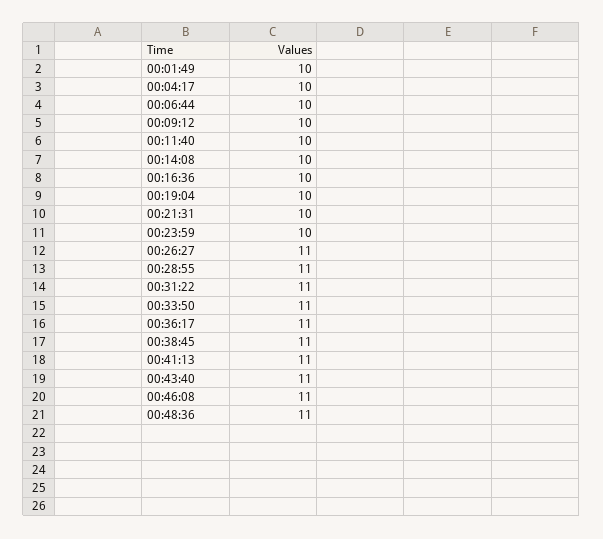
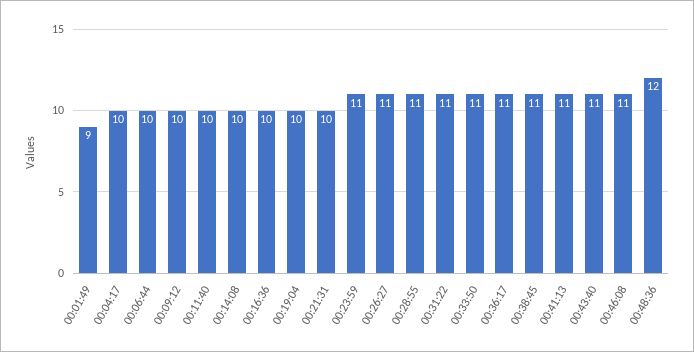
  {
-   "00:01:49": 10,
+   "00:01:49": 9,
    "00:04:17": 10,
    "00:06:44": 10,
    "00:09:12": 10,
    "00:11:40": 10,
    "00:14:08": 10,
    "00:16:36": 10,
    "00:19:04": 10,
    "00:21:31": 10,
-   "00:23:59": 10,
+   "00:23:59": 11,
    "00:26:27": 11,
    "00:28:55": 11,
    "00:31:22": 11,
    "00:33:50": 11,
    "00:36:17": 11,
    "00:38:45": 11,
    "00:41:13": 11,
    "00:43:40": 11,
    "00:46:08": 11,
-   "00:48:36": 11
+   "00:48:36": 12
  }

